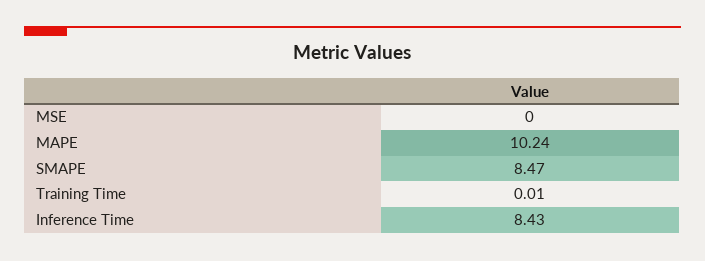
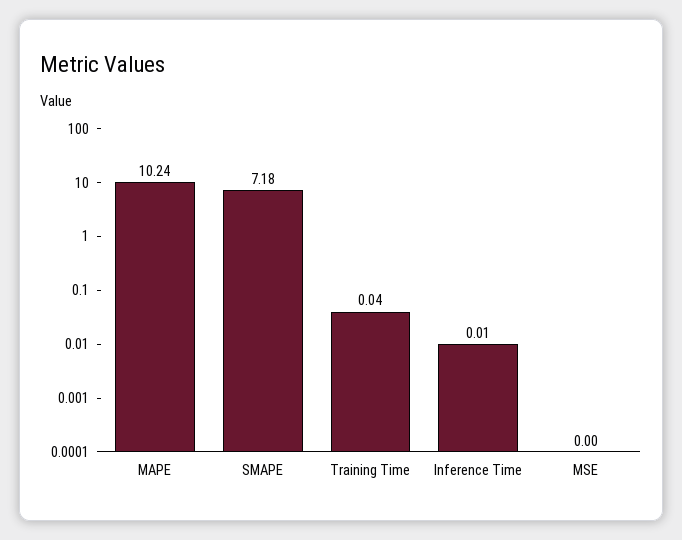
  {
    "MSE": 0,
    "MAPE": 10.24,
-   "SMAPE": 8.47,
+   "SMAPE": 7.18,
-   "Training Time": 0.01,
+   "Training Time": 0.04,
-   "Inference Time": 8.43
+   "Inference Time": 0.01
  }

